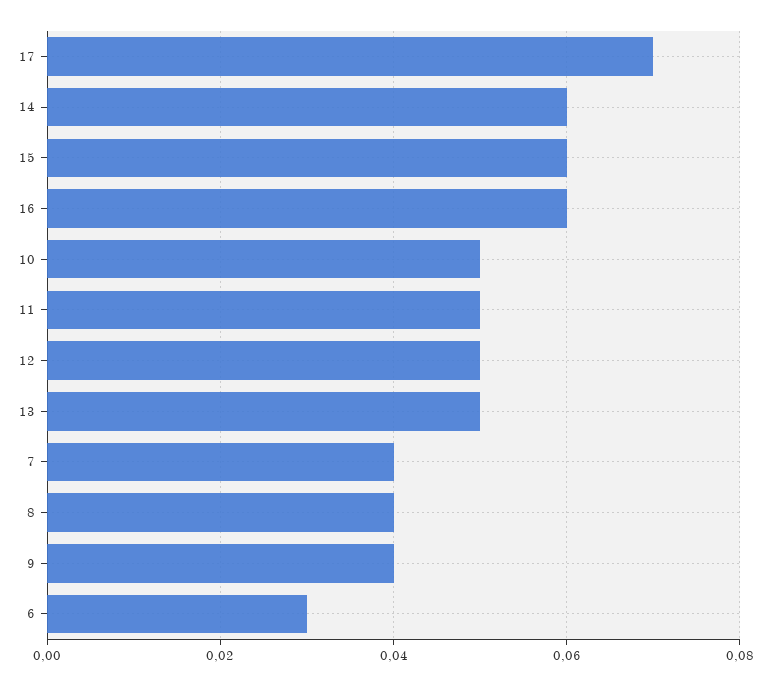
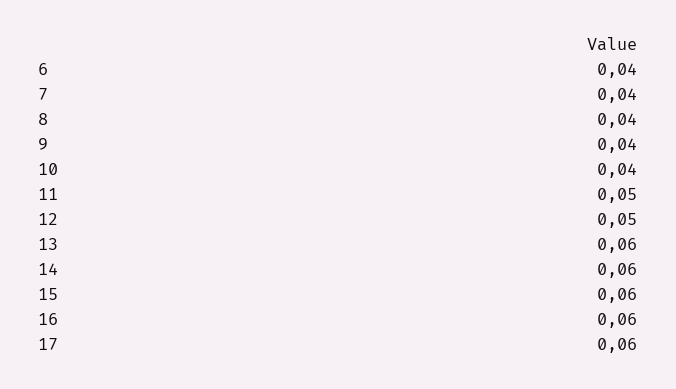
  {
-   "17": 0.07,
+   "17": 0.06,
    "14": 0.06,
    "15": 0.06,
    "16": 0.06,
-   "10": 0.05,
+   "10": 0.04,
    "11": 0.05,
    "12": 0.05,
-   "13": 0.05,
+   "13": 0.06,
    "7": 0.04,
    "8": 0.04,
    "9": 0.04,
-   "6": 0.03
+   "6": 0.04
  }

